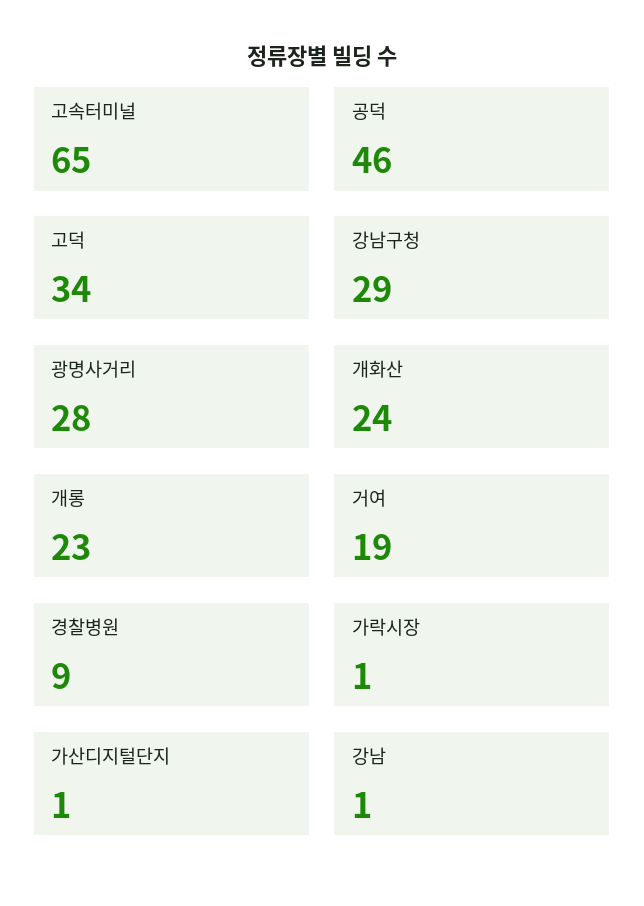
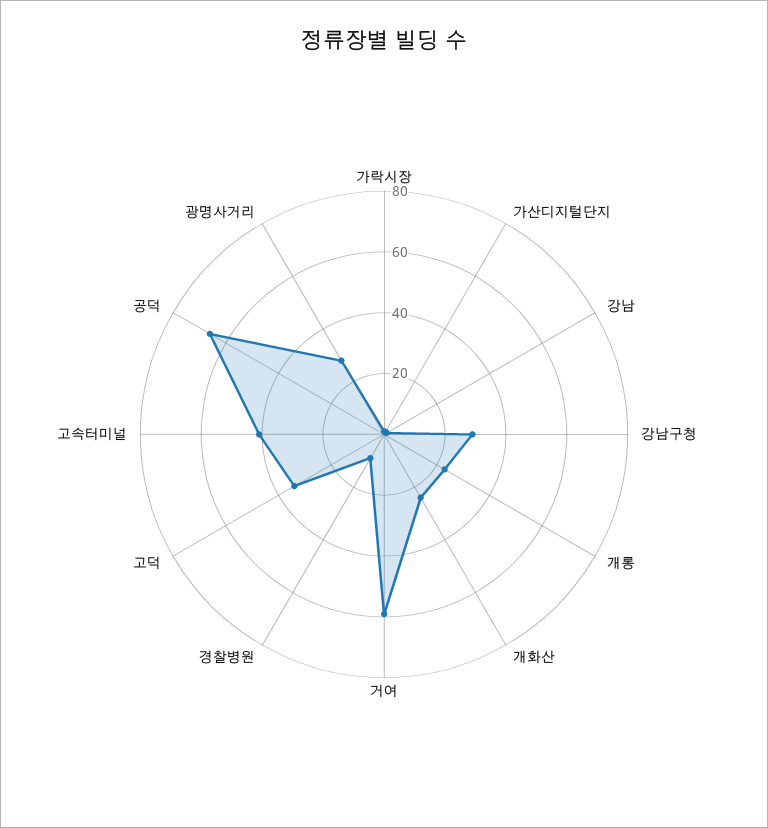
  {
-   "고속터미널": 65,
+   "고속터미널": 40,
-   "공덕": 46,
+   "공덕": 65,
    "고덕": 34,
    "강남구청": 29,
    "광명사거리": 28,
    "개화산": 24,
    "개롱": 23,
-   "거여": 19,
+   "거여": 60,
    "경찰병원": 9,
    "가락시장": 1,
    "가산디지털단지": 1,
    "강남": 1
  }

